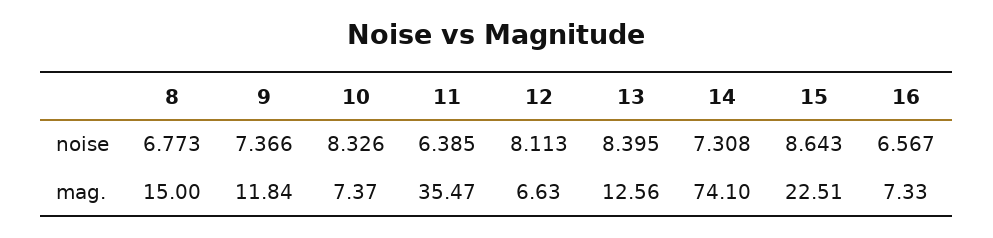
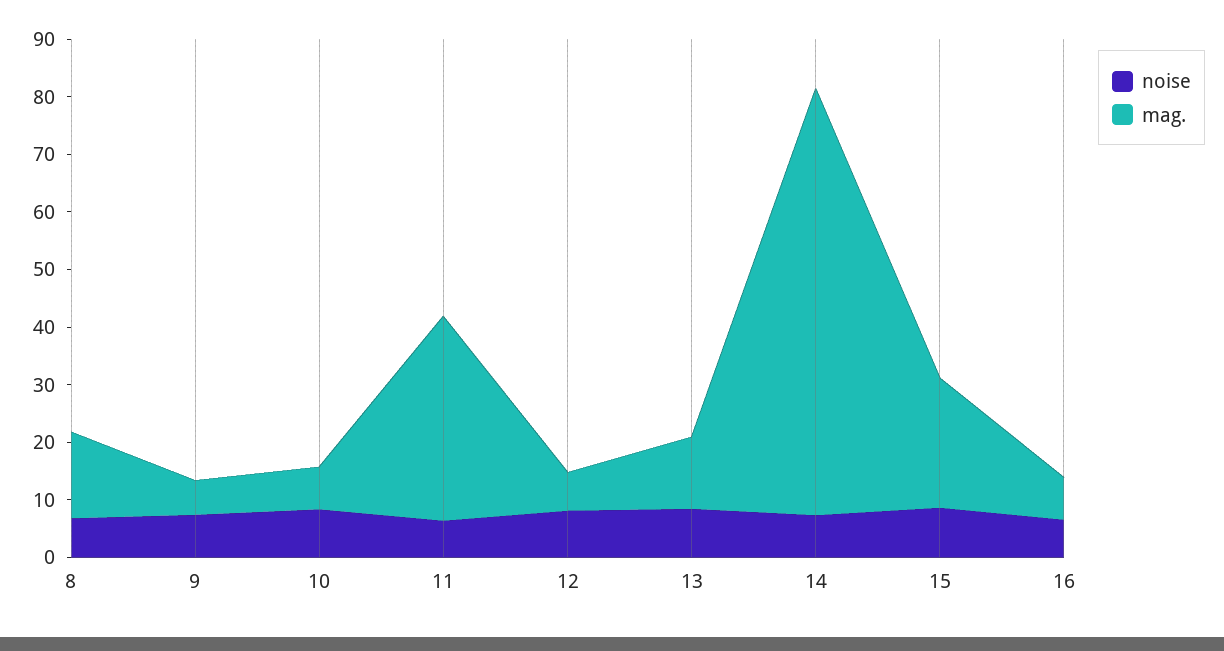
  {
    "noise": {
      "8": 6.773,
      "9": 7.366,
      "10": 8.326,
      "11": 6.385,
      "12": 8.113,
      "13": 8.395,
      "14": 7.308,
      "15": 8.643,
      "16": 6.567
    },
    "mag.": {
      "8": 15,
-     "9": 11.84,
+     "9": 6,
      "10": 7.37,
      "11": 35.47,
      "12": 6.63,
      "13": 12.56,
      "14": 74.1,
      "15": 22.51,
      "16": 7.33
    }
  }

